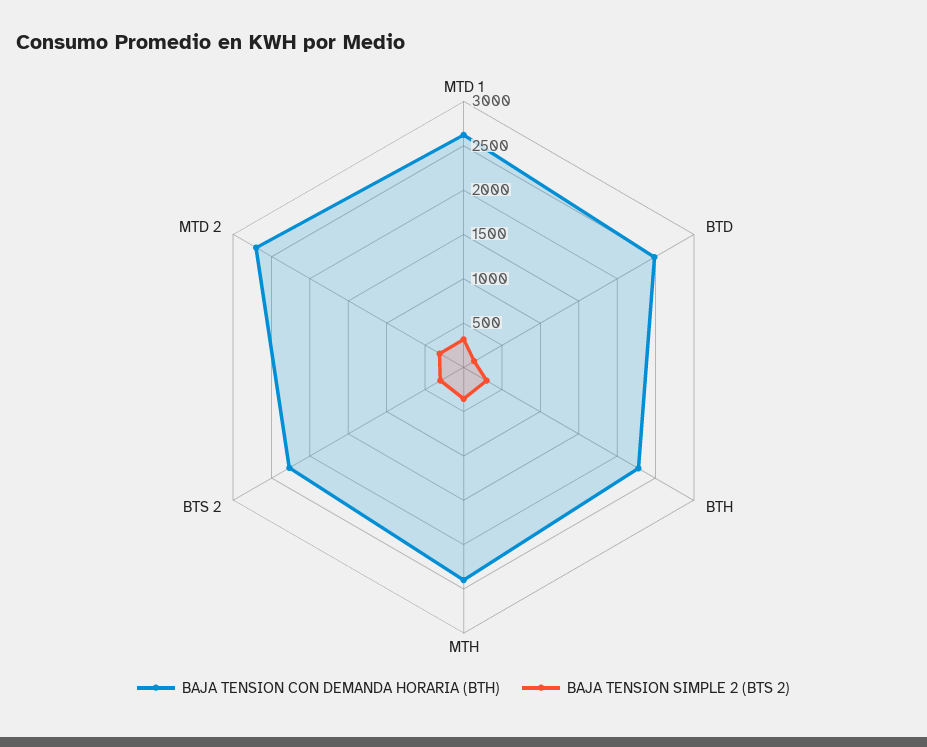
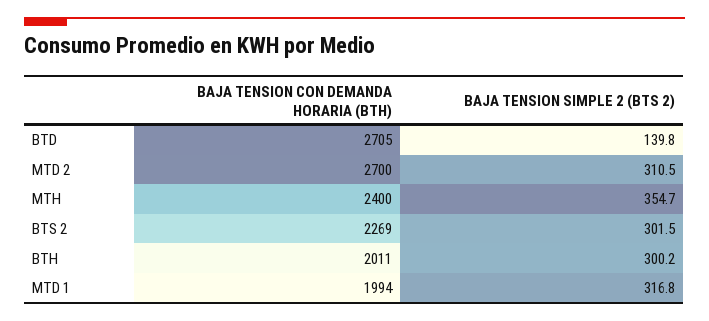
  {
    "BAJA TENSION CON DEMANDA HORARIA (BTH)": {
-     "MTD 1": 2600,
+     "MTD 1": 1994,
-     "BTD": 2500,
+     "BTD": 2705,
-     "BTH": 2300,
+     "BTH": 2011,
      "MTH": 2400,
      "BTS 2": 2269,
      "MTD 2": 2700
    },
    "BAJA TENSION SIMPLE 2 (BTS 2)": {
      "MTD 1": 316.8,
      "BTD": 139.8,
      "BTH": 300.2,
      "MTH": 354.7,
      "BTS 2": 301.5,
      "MTD 2": 310.5
    }
  }

